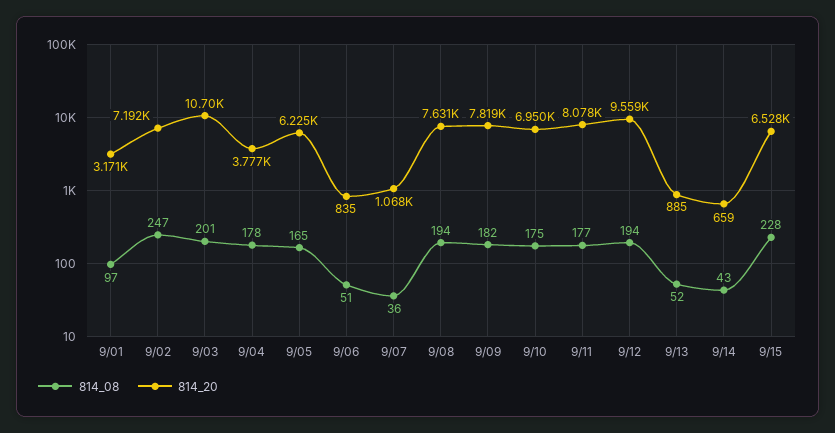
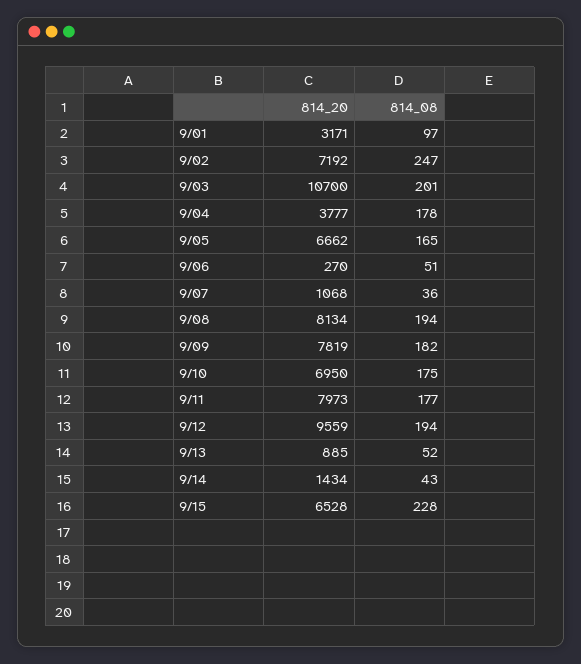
  {
    "814_08": {
      "9/01": 97,
      "9/02": 247,
      "9/03": 201,
      "9/04": 178,
      "9/05": 165,
      "9/06": 51,
      "9/07": 36,
      "9/08": 194,
      "9/09": 182,
      "9/10": 175,
      "9/11": 177,
      "9/12": 194,
      "9/13": 52,
      "9/14": 43,
      "9/15": 228
    },
    "814_20": {
      "9/01": 3171,
      "9/02": 7192,
      "9/03": 10700,
      "9/04": 3777,
-     "9/05": 6225,
+     "9/05": 6662,
-     "9/06": 835,
+     "9/06": 270,
      "9/07": 1068,
-     "9/08": 7631,
+     "9/08": 8134,
      "9/09": 7819,
      "9/10": 6950,
-     "9/11": 8078,
+     "9/11": 7973,
      "9/12": 9559,
      "9/13": 885,
-     "9/14": 659,
+     "9/14": 1434,
      "9/15": 6528
    }
  }

